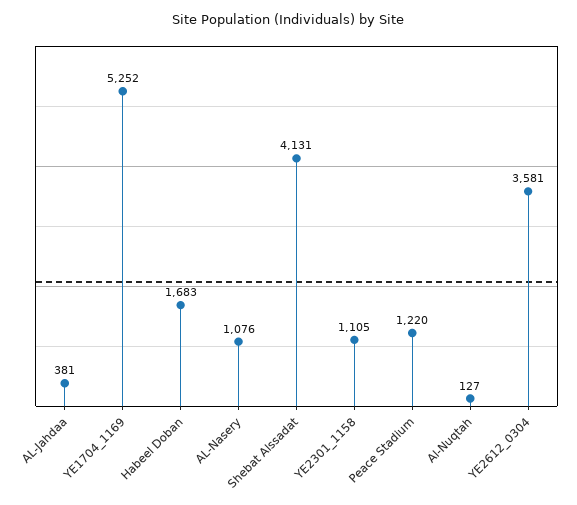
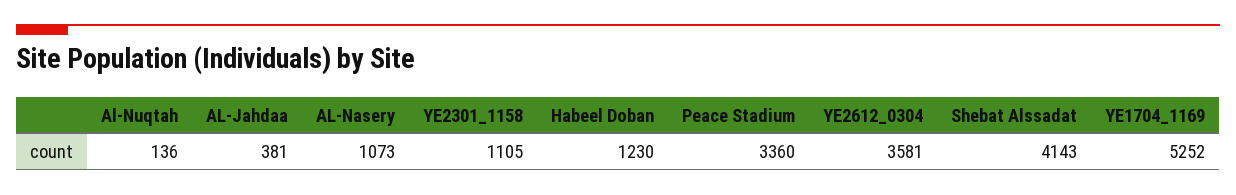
  {
    "AL-Jahdaa": 381,
    "YE1704_1169": 5252,
-   "Habeel Doban": 1683,
+   "Habeel Doban": 1230,
-   "AL-Nasery": 1076,
+   "AL-Nasery": 1073,
-   "Shebat Alssadat": 4131,
+   "Shebat Alssadat": 4143,
    "YE2301_1158": 1105,
-   "Peace Stadium": 1220,
+   "Peace Stadium": 3360,
-   "Al-Nuqtah": 127,
+   "Al-Nuqtah": 136,
    "YE2612_0304": 3581
  }

